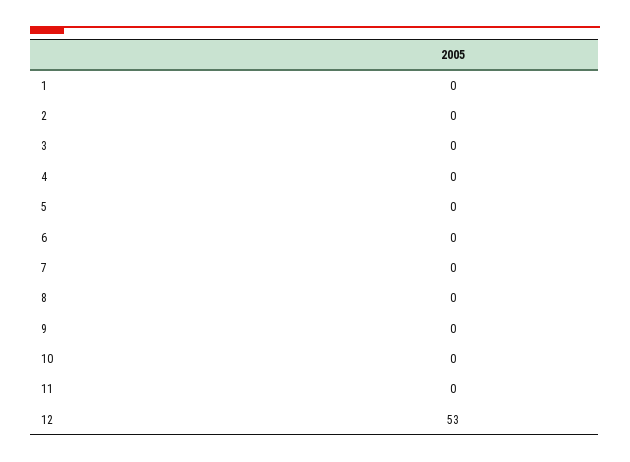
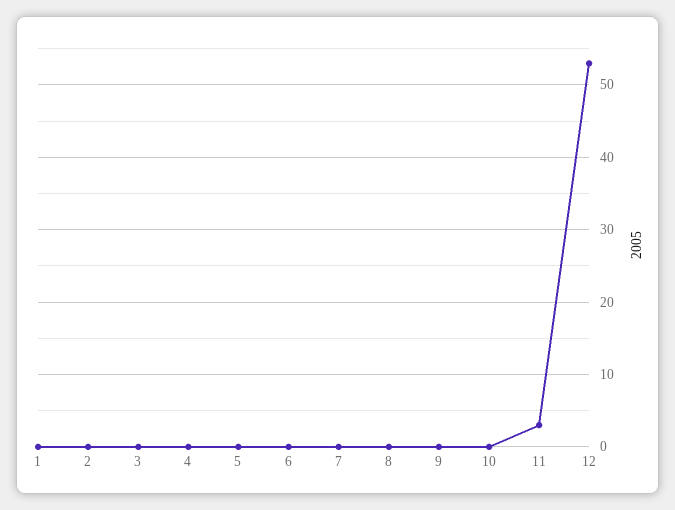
  {
    "1": 0,
    "2": 0,
    "3": 0,
    "4": 0,
    "5": 0,
    "6": 0,
    "7": 0,
    "8": 0,
    "9": 0,
    "10": 0,
-   "11": 0,
+   "11": 3,
    "12": 53
  }

